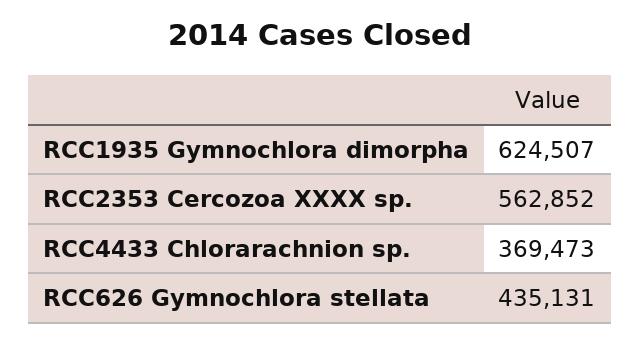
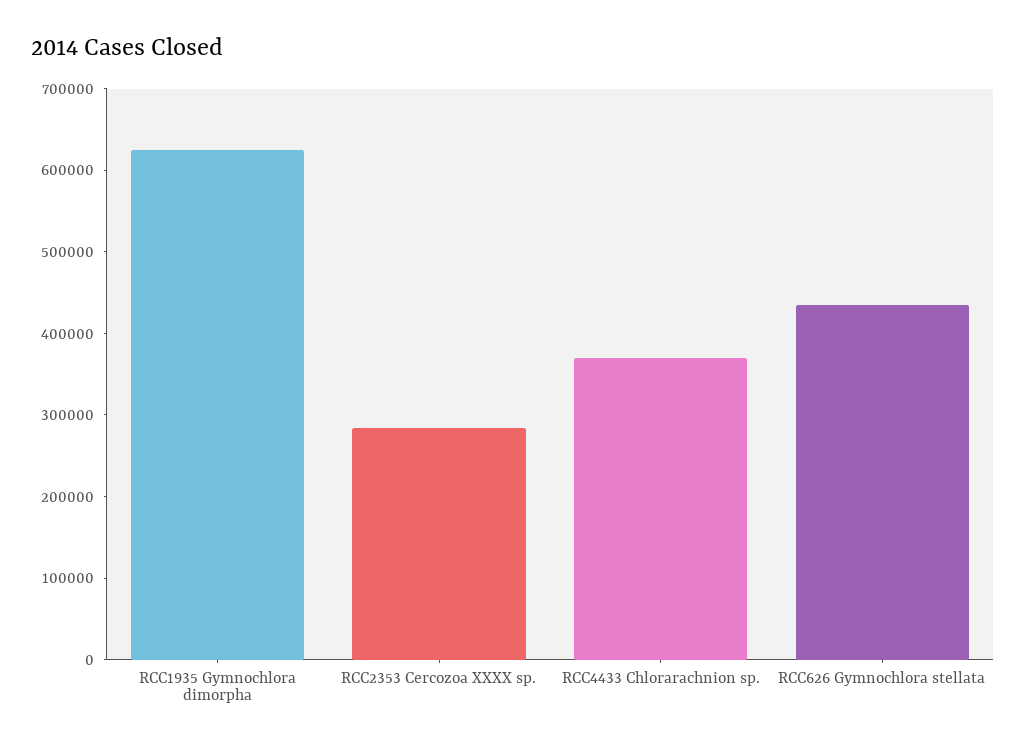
  {
    "RCC1935 Gymnochlora dimorpha": 624507,
-   "RCC2353 Cercozoa XXXX sp.": 562852,
+   "RCC2353 Cercozoa XXXX sp.": 280000,
    "RCC4433 Chlorarachnion sp.": 369473,
    "RCC626 Gymnochlora stellata": 435131
  }

